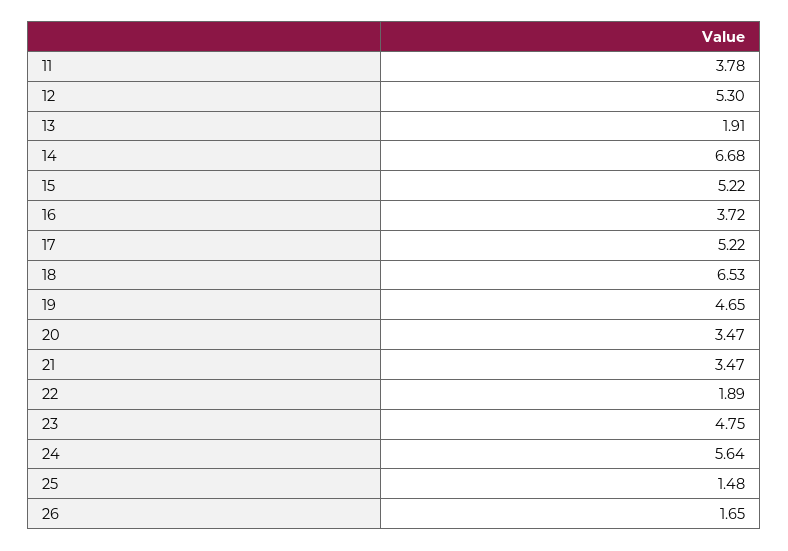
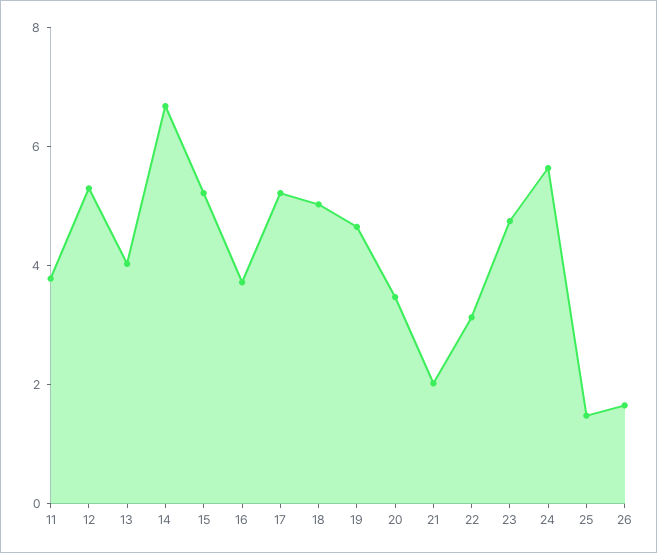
  {
    "11": 3.78,
    "12": 5.3,
-   "13": 1.91,
+   "13": 4,
    "14": 6.68,
    "15": 5.22,
    "16": 3.72,
    "17": 5.22,
-   "18": 6.53,
+   "18": 5,
    "19": 4.65,
    "20": 3.47,
-   "21": 3.47,
+   "21": 2,
-   "22": 1.89,
+   "22": 3,
    "23": 4.75,
    "24": 5.64,
    "25": 1.48,
    "26": 1.65
  }

